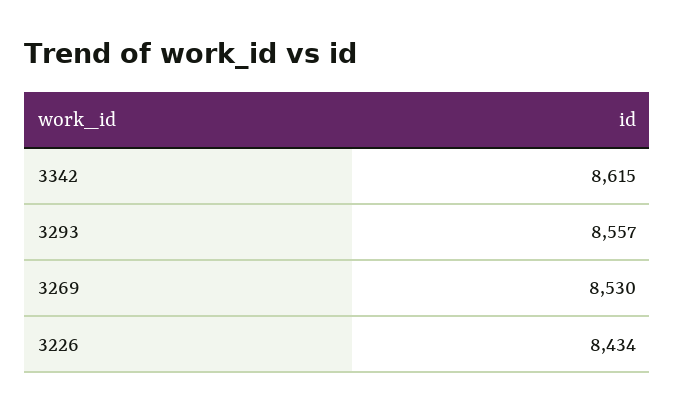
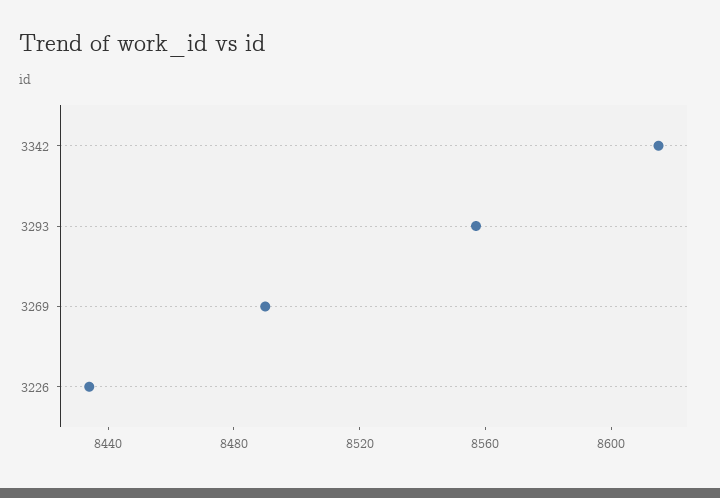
  {
    "3342": 8615,
    "3293": 8557,
-   "3269": 8530,
+   "3269": 8490,
    "3226": 8434
  }

